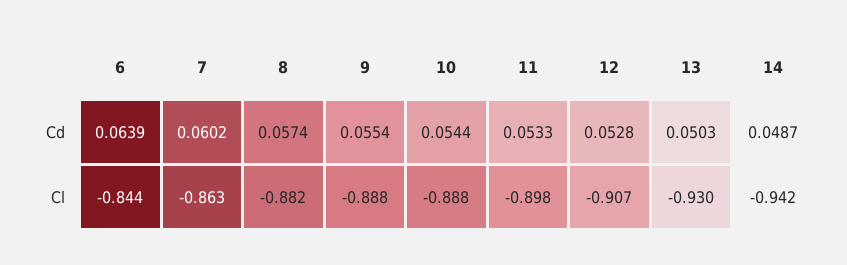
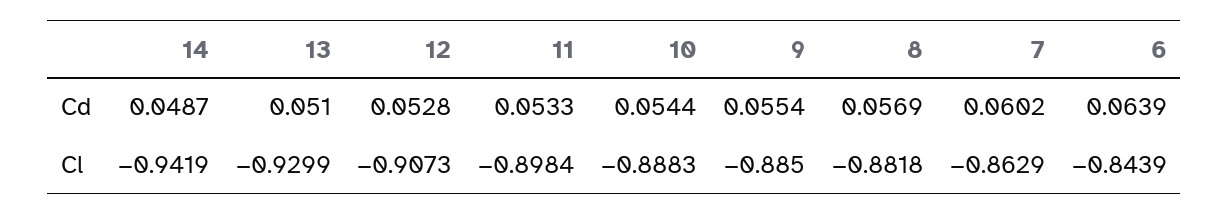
  {
    "6": {
      "Cd": 0.0639,
      "Cl": -0.8439
    },
    "7": {
      "Cd": 0.0602,
      "Cl": -0.8629
    },
    "8": {
-     "Cd": 0.0574,
+     "Cd": 0.0569,
      "Cl": -0.8818
    },
    "9": {
      "Cd": 0.0554,
-     "Cl": -0.888
+     "Cl": -0.885
    },
    "10": {
      "Cd": 0.0544,
      "Cl": -0.8883
    },
    "11": {
      "Cd": 0.0533,
      "Cl": -0.8984
    },
    "12": {
      "Cd": 0.0528,
      "Cl": -0.9073
    },
    "13": {
-     "Cd": 0.0503,
+     "Cd": 0.051,
      "Cl": -0.9299
    },
    "14": {
      "Cd": 0.0487,
      "Cl": -0.9419
    }
  }

